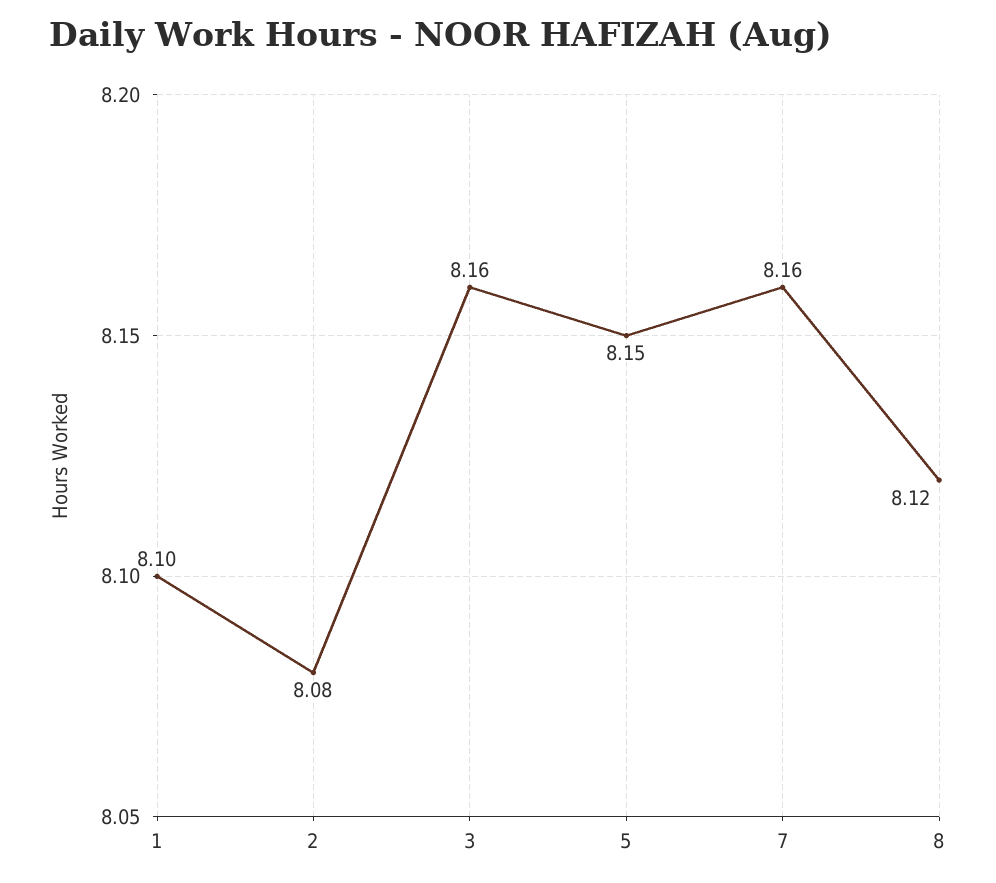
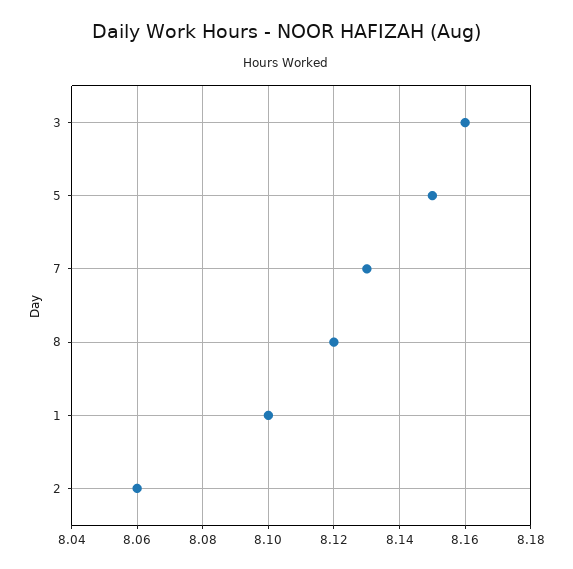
  {
    "1": 8.1,
-   "2": 8.08,
+   "2": 8.06,
    "3": 8.16,
    "5": 8.15,
-   "7": 8.16,
+   "7": 8.13,
    "8": 8.12
  }

